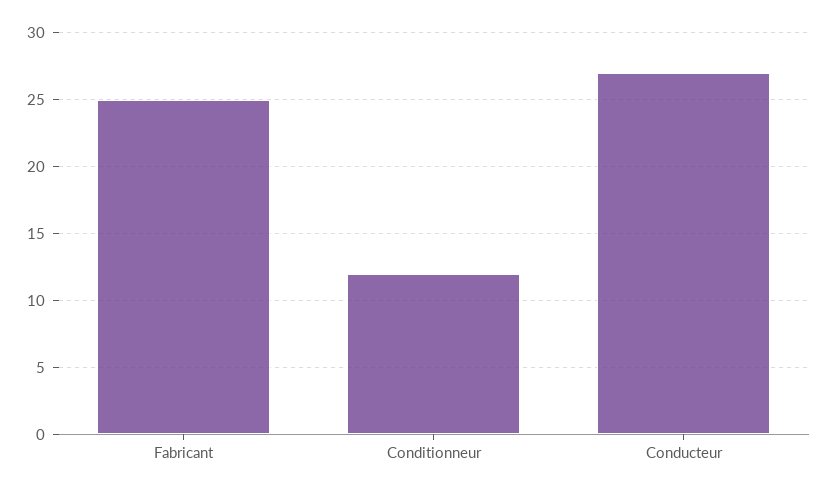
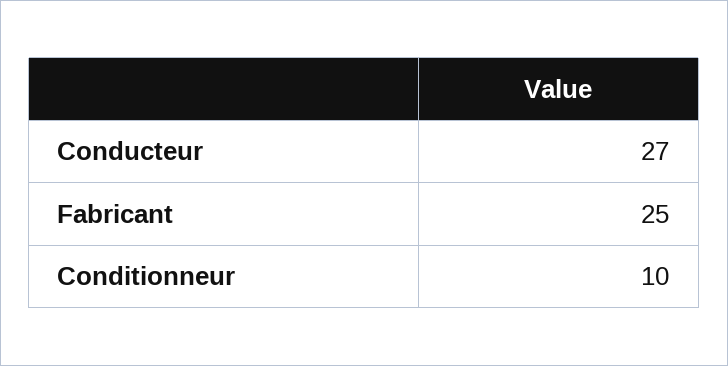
  {
    "Fabricant": 25,
-   "Conditionneur": 12,
+   "Conditionneur": 10,
    "Conducteur": 27
  }

